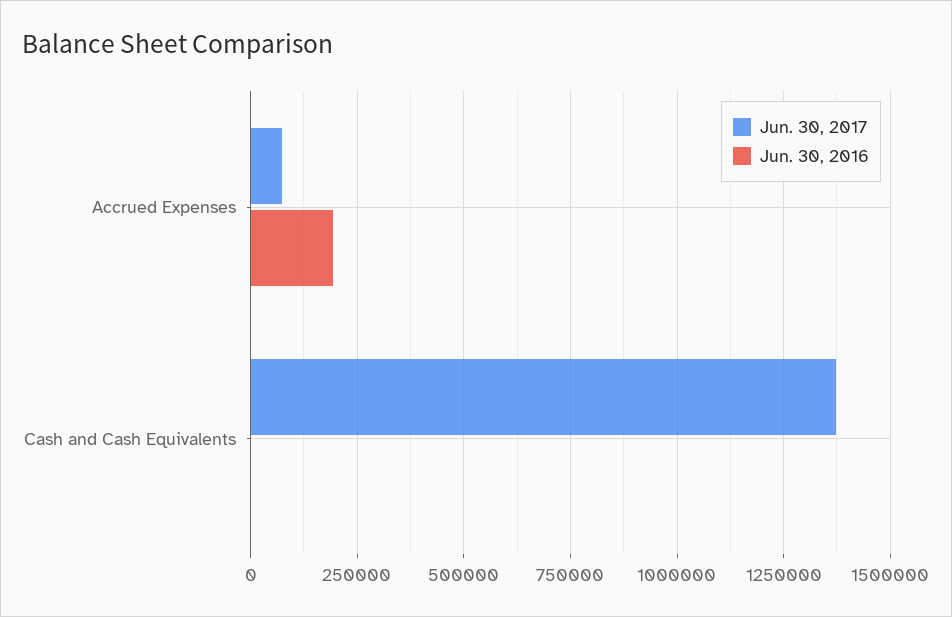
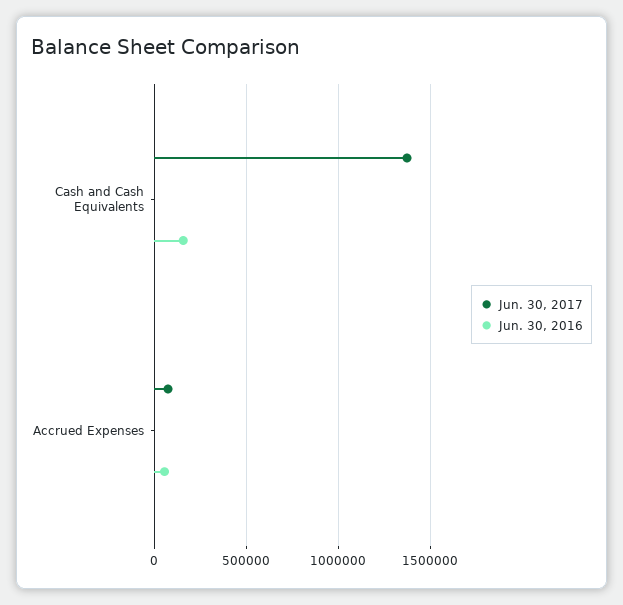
  {
    "Jun. 30, 2017": {
      "Accrued Expenses": 75000,
      "Cash and Cash Equivalents": 1375000
    },
    "Jun. 30, 2016": {
-     "Accrued Expenses": 200000,
+     "Accrued Expenses": 50000,
-     "Cash and Cash Equivalents": 0
+     "Cash and Cash Equivalents": 150000
    }
  }

